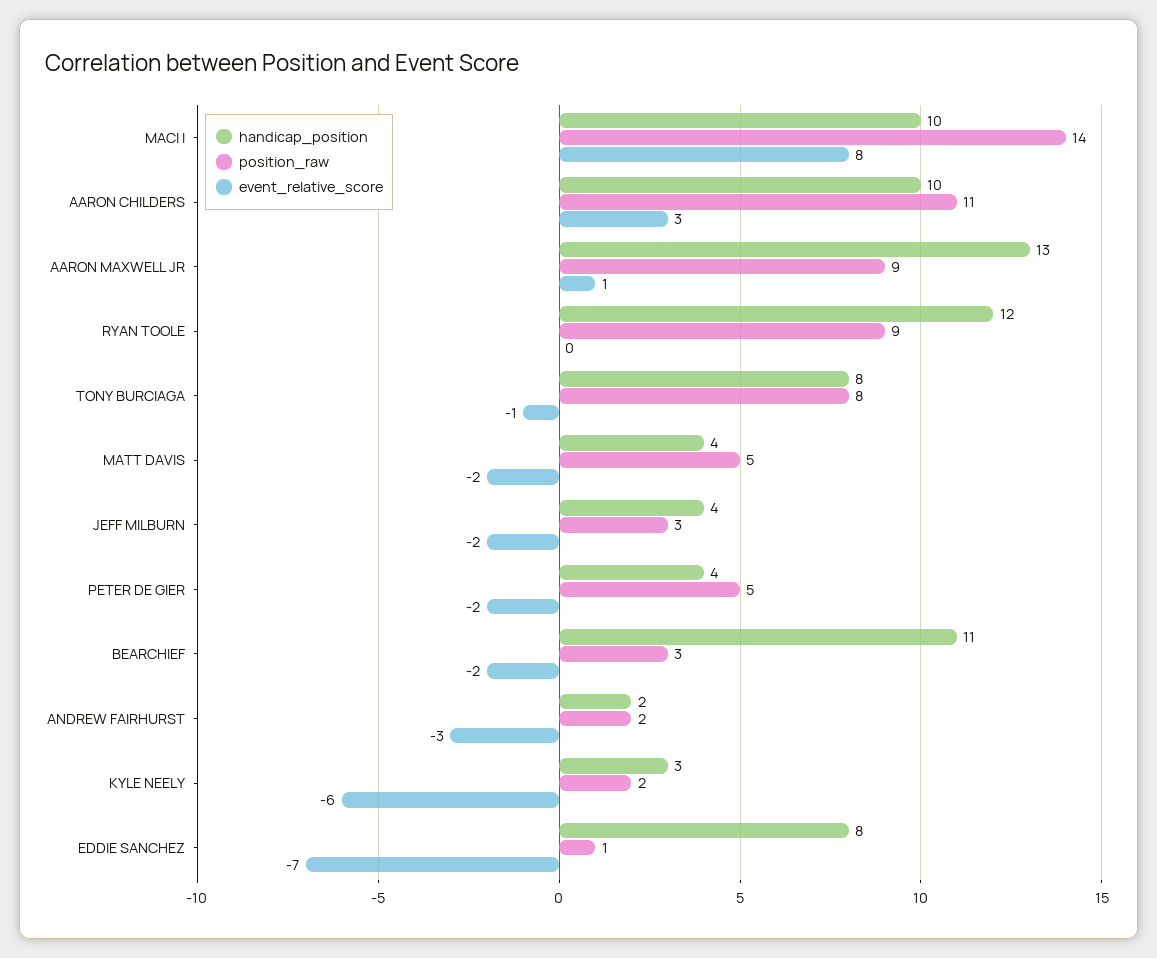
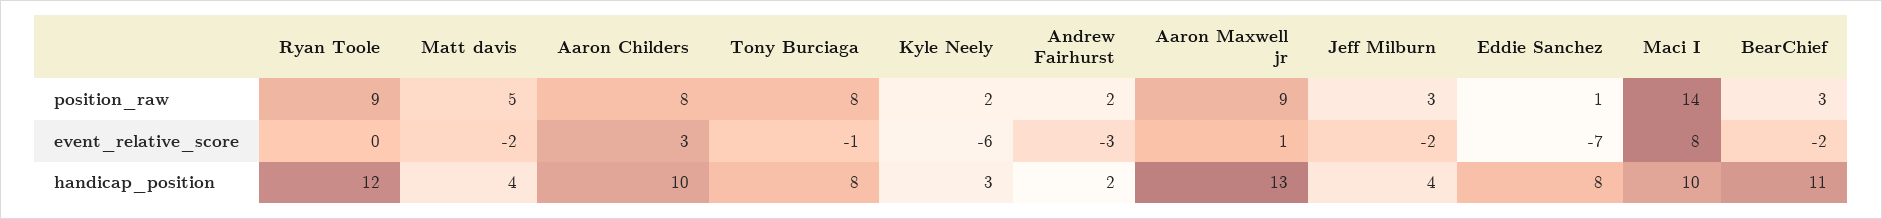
  {
    "handicap_position": {
      "MACI I": 10,
      "AARON CHILDERS": 10,
      "AARON MAXWELL JR": 13,
      "RYAN TOOLE": 12,
      "TONY BURCIAGA": 8,
      "MATT DAVIS": 4,
      "JEFF MILBURN": 4,
-     "PETER DE GIER": 4,
      "BEARCHIEF": 11,
      "ANDREW FAIRHURST": 2,
      "KYLE NEELY": 3,
      "EDDIE SANCHEZ": 8
    },
    "position_raw": {
      "MACI I": 14,
-     "AARON CHILDERS": 11,
+     "AARON CHILDERS": 8,
      "AARON MAXWELL JR": 9,
      "RYAN TOOLE": 9,
      "TONY BURCIAGA": 8,
      "MATT DAVIS": 5,
      "JEFF MILBURN": 3,
-     "PETER DE GIER": 5,
      "BEARCHIEF": 3,
      "ANDREW FAIRHURST": 2,
      "KYLE NEELY": 2,
      "EDDIE SANCHEZ": 1
    },
    "event_relative_score": {
      "MACI I": 8,
      "AARON CHILDERS": 3,
      "AARON MAXWELL JR": 1,
      "RYAN TOOLE": 0,
      "TONY BURCIAGA": -1,
      "MATT DAVIS": -2,
      "JEFF MILBURN": -2,
-     "PETER DE GIER": -2,
      "BEARCHIEF": -2,
      "ANDREW FAIRHURST": -3,
      "KYLE NEELY": -6,
      "EDDIE SANCHEZ": -7
    }
  }

